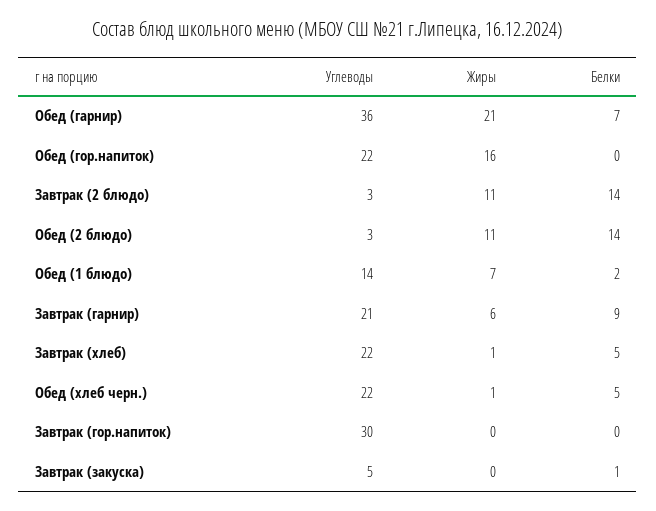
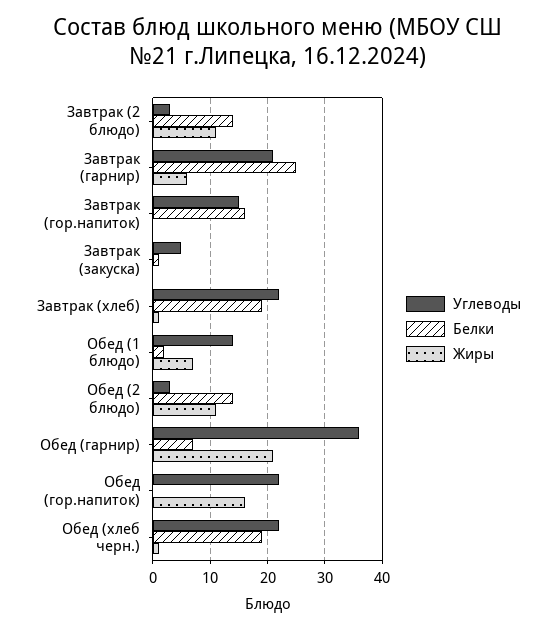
  {
    "Углеводы": {
      "Обед (гарнир)": 36,
      "Обед (гор.напиток)": 22,
      "Завтрак (2 блюдо)": 3,
      "Обед (2 блюдо)": 3,
      "Обед (1 блюдо)": 14,
      "Завтрак (гарнир)": 21,
      "Завтрак (хлеб)": 22,
      "Обед (хлеб черн.)": 22,
-     "Завтрак (гор.напиток)": 30,
+     "Завтрак (гор.напиток)": 15,
      "Завтрак (закуска)": 5
    },
    "Жиры": {
      "Обед (гарнир)": 21,
      "Обед (гор.напиток)": 16,
      "Завтрак (2 блюдо)": 11,
      "Обед (2 блюдо)": 11,
      "Обед (1 блюдо)": 7,
      "Завтрак (гарнир)": 6,
      "Завтрак (хлеб)": 1,
      "Обед (хлеб черн.)": 1,
      "Завтрак (гор.напиток)": 0,
      "Завтрак (закуска)": 0
    },
    "Белки": {
      "Обед (гарнир)": 7,
      "Обед (гор.напиток)": 0,
      "Завтрак (2 блюдо)": 14,
      "Обед (2 блюдо)": 14,
      "Обед (1 блюдо)": 2,
-     "Завтрак (гарнир)": 9,
+     "Завтрак (гарнир)": 25,
-     "Завтрак (хлеб)": 5,
+     "Завтрак (хлеб)": 20,
-     "Обед (хлеб черн.)": 5,
+     "Обед (хлеб черн.)": 20,
-     "Завтрак (гор.напиток)": 0,
+     "Завтрак (гор.напиток)": 15,
      "Завтрак (закуска)": 1
    }
  }

